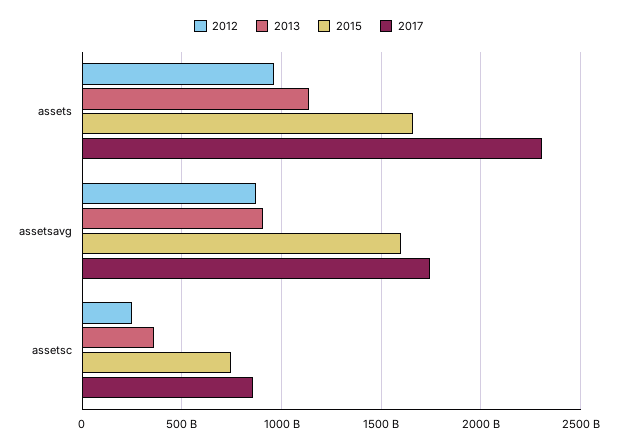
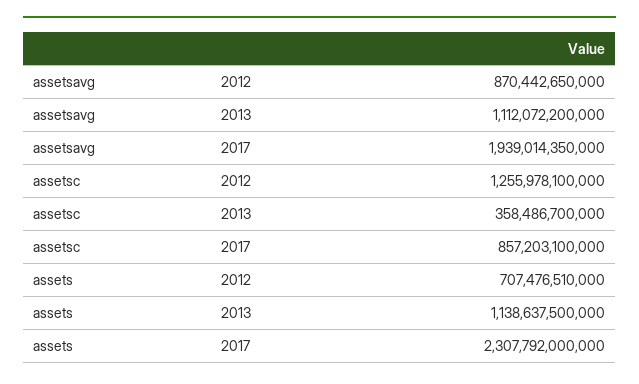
  {
    "2012": {
-     "assets": 950000000000,
+     "assets": 707476510000,
      "assetsavg": 870442650000,
-     "assetsc": 250000000000
+     "assetsc": 1255978100000
    },
    "2013": {
      "assets": 1138637500000,
-     "assetsavg": 900000000000,
+     "assetsavg": 1112072200000,
      "assetsc": 358486700000
    },
-   "2015": {
-     "assets": 1650000000000,
-     "assetsavg": 1600000000000,
-     "assetsc": 750000000000
-   },
    "2017": {
      "assets": 2307792000000,
-     "assetsavg": 1750000000000,
+     "assetsavg": 1939014350000,
      "assetsc": 857203100000
    }
  }

